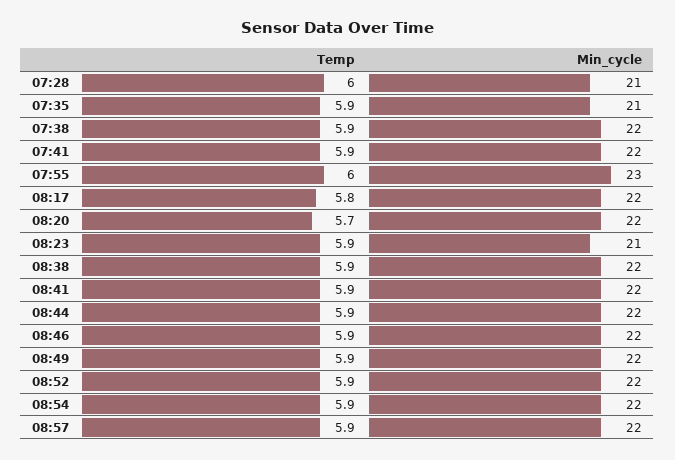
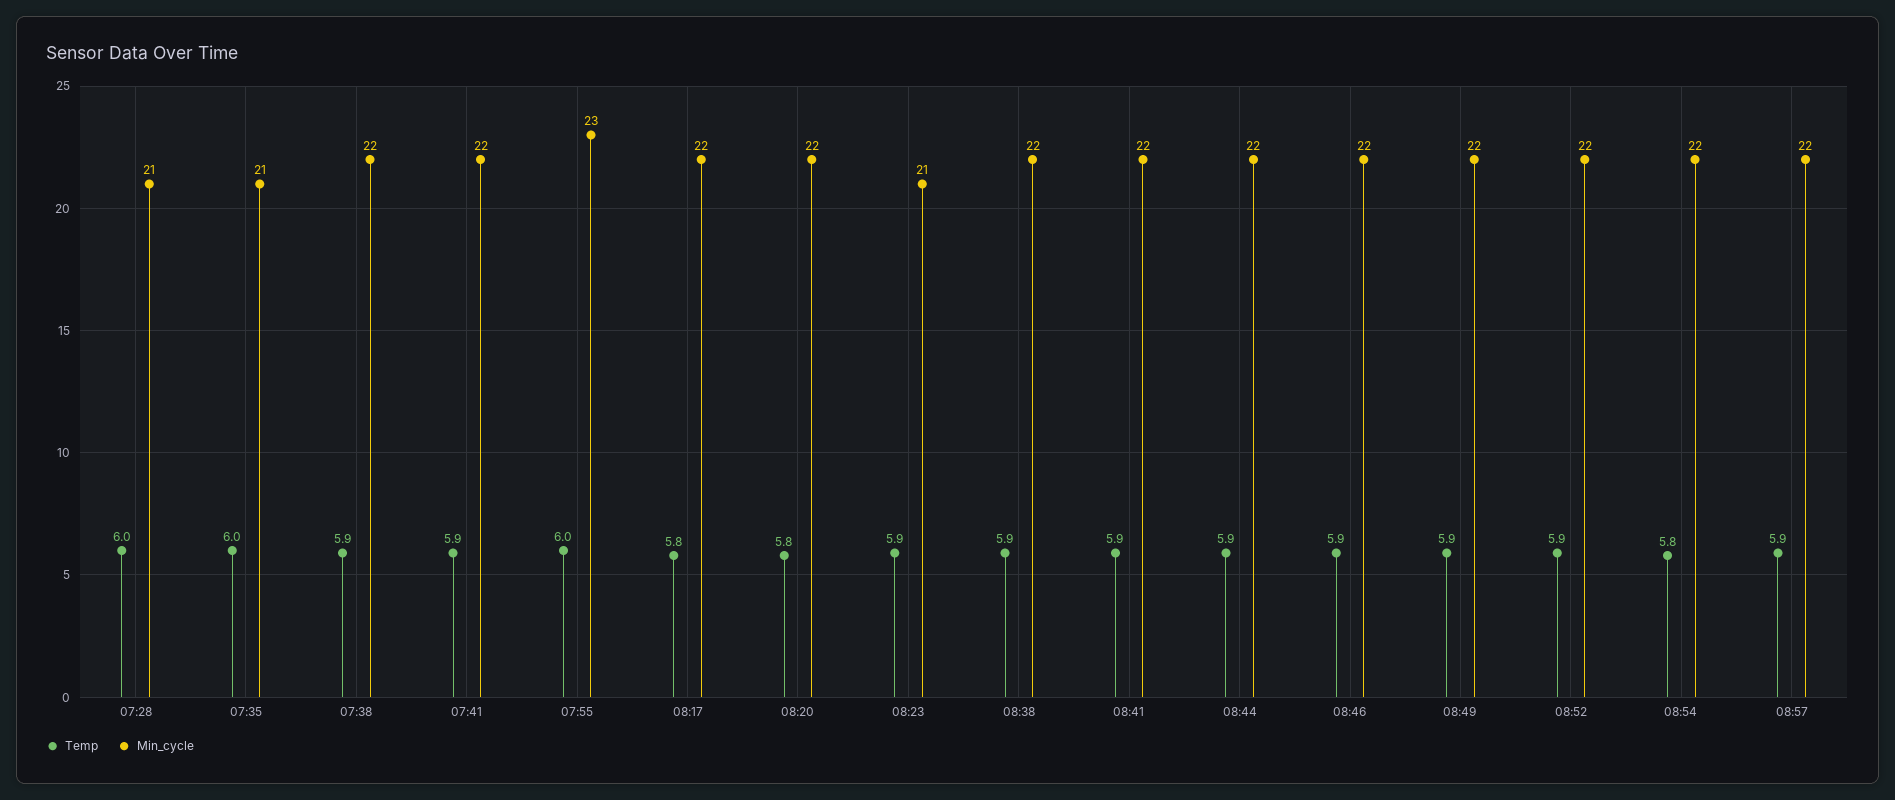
  {
    "Temp": {
      "07:28": 6,
-     "07:35": 5.9,
+     "07:35": 6,
      "07:38": 5.9,
      "07:41": 5.9,
      "07:55": 6,
      "08:17": 5.8,
-     "08:20": 5.7,
+     "08:20": 5.8,
      "08:23": 5.9,
      "08:38": 5.9,
      "08:41": 5.9,
      "08:44": 5.9,
      "08:46": 5.9,
      "08:49": 5.9,
      "08:52": 5.9,
-     "08:54": 5.9,
+     "08:54": 5.8,
      "08:57": 5.9
    },
    "Min_cycle": {
      "07:28": 21,
      "07:35": 21,
      "07:38": 22,
      "07:41": 22,
      "07:55": 23,
      "08:17": 22,
      "08:20": 22,
      "08:23": 21,
      "08:38": 22,
      "08:41": 22,
      "08:44": 22,
      "08:46": 22,
      "08:49": 22,
      "08:52": 22,
      "08:54": 22,
      "08:57": 22
    }
  }

